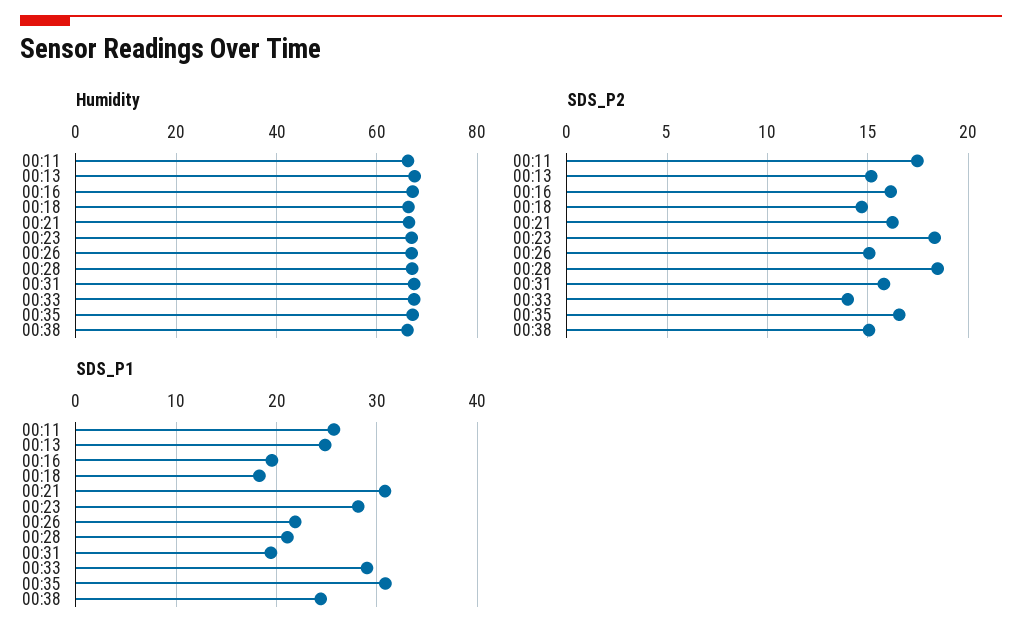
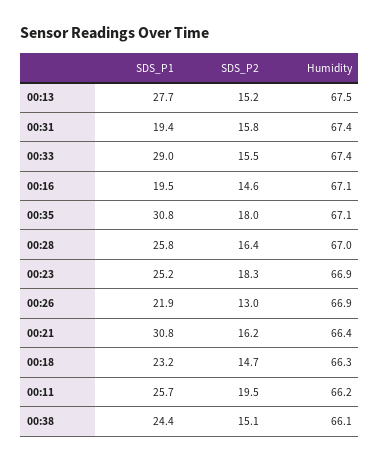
  {
    "Humidity": {
      "00:11": 66.2,
      "00:13": 67.5,
      "00:16": 67.1,
      "00:18": 66.3,
      "00:21": 66.4,
      "00:23": 66.9,
      "00:26": 66.9,
      "00:28": 67,
      "00:31": 67.4,
      "00:33": 67.4,
      "00:35": 67.1,
      "00:38": 66.1
    },
    "SDS_P2": {
-     "00:11": 17.5,
+     "00:11": 19.5,
      "00:13": 15.2,
-     "00:16": 16,
+     "00:16": 14.6,
      "00:18": 14.7,
      "00:21": 16.2,
      "00:23": 18.3,
-     "00:26": 15,
+     "00:26": 13,
-     "00:28": 18.5,
+     "00:28": 16.4,
      "00:31": 15.8,
-     "00:33": 14,
+     "00:33": 15.5,
-     "00:35": 16.5,
+     "00:35": 18,
      "00:38": 15.1
    },
    "SDS_P1": {
      "00:11": 25.7,
-     "00:13": 25,
+     "00:13": 27.7,
      "00:16": 19.5,
-     "00:18": 18,
+     "00:18": 23.2,
      "00:21": 30.8,
-     "00:23": 28,
+     "00:23": 25.2,
      "00:26": 21.9,
-     "00:28": 21,
+     "00:28": 25.8,
      "00:31": 19.4,
      "00:33": 29,
      "00:35": 30.8,
      "00:38": 24.4
    }
  }

